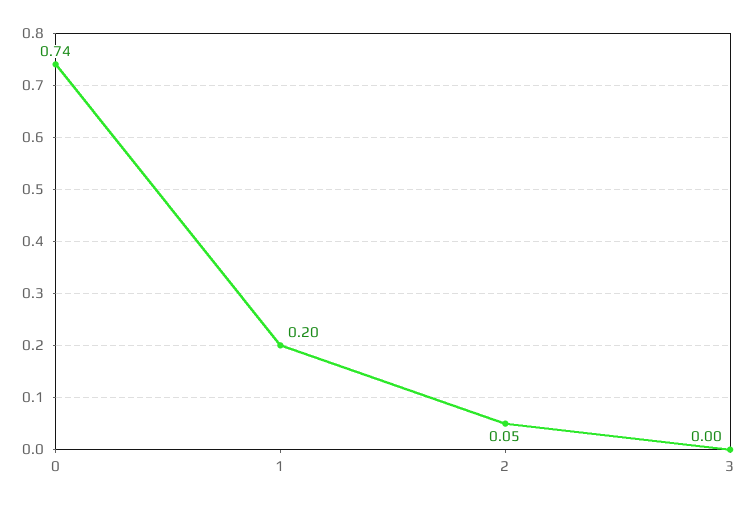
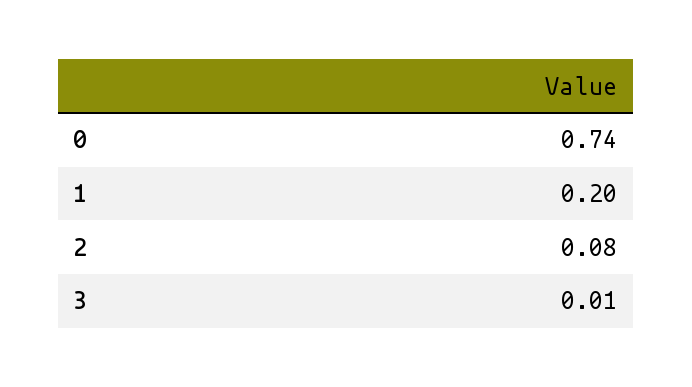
  {
    "0": 0.74,
    "1": 0.2,
-   "2": 0.05,
+   "2": 0.08,
-   "3": 0
+   "3": 0.01
  }

